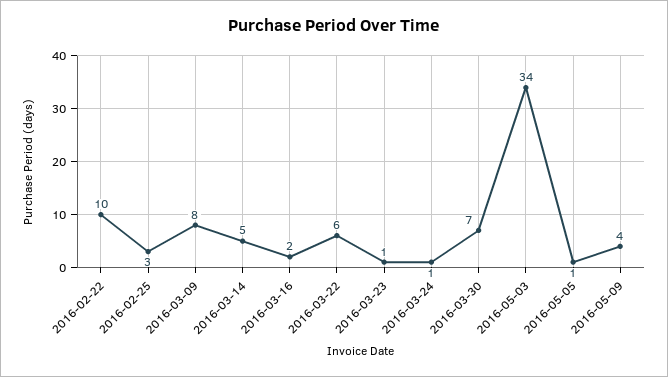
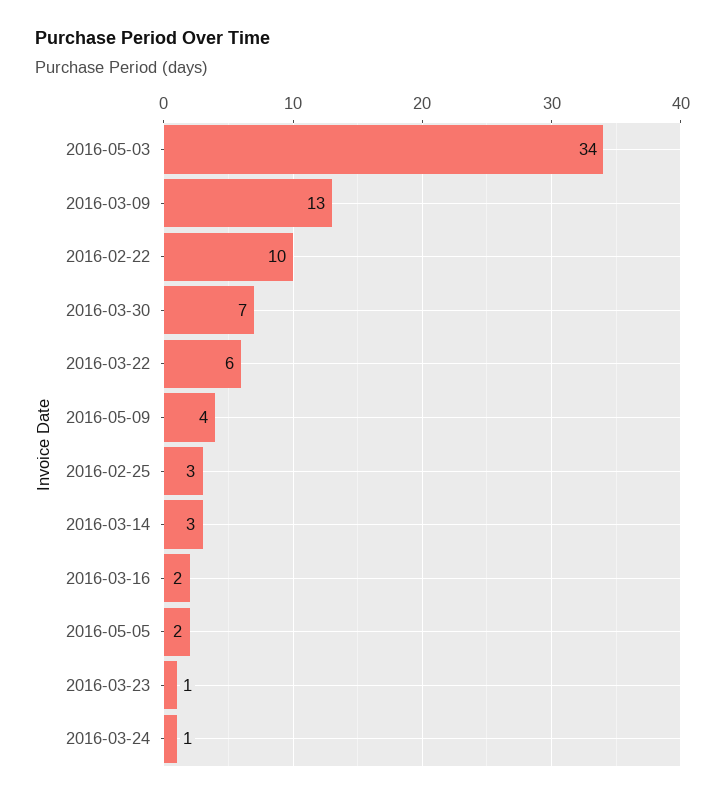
  {
    "2016-02-22": 10,
    "2016-02-25": 3,
-   "2016-03-09": 8,
+   "2016-03-09": 13,
-   "2016-03-14": 5,
+   "2016-03-14": 3,
    "2016-03-16": 2,
    "2016-03-22": 6,
    "2016-03-23": 1,
    "2016-03-24": 1,
    "2016-03-30": 7,
    "2016-05-03": 34,
-   "2016-05-05": 1,
+   "2016-05-05": 2,
    "2016-05-09": 4
  }

